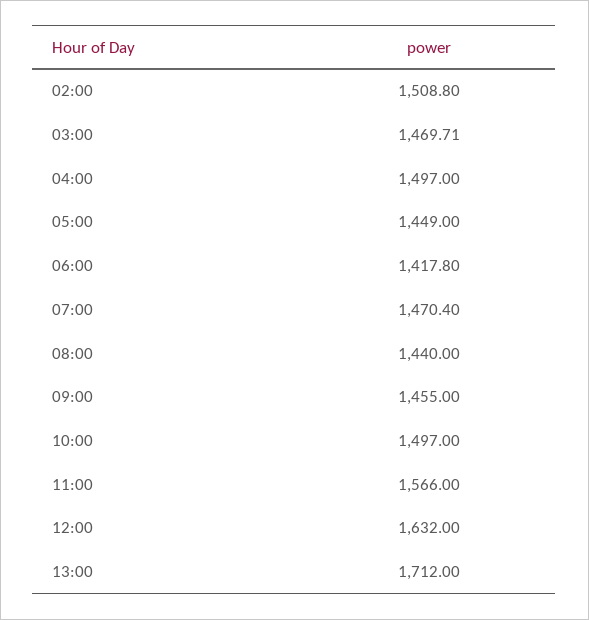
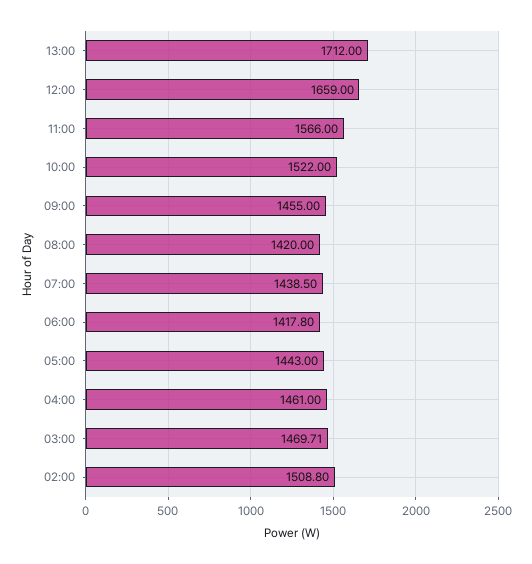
  {
    "02:00": 1508.8,
    "03:00": 1469.71,
-   "04:00": 1497,
+   "04:00": 1461,
-   "05:00": 1449,
+   "05:00": 1443,
    "06:00": 1417.8,
-   "07:00": 1470.4,
+   "07:00": 1438.5,
-   "08:00": 1440,
+   "08:00": 1420,
    "09:00": 1455,
-   "10:00": 1497,
+   "10:00": 1522,
    "11:00": 1566,
-   "12:00": 1632,
+   "12:00": 1659,
    "13:00": 1712
  }

